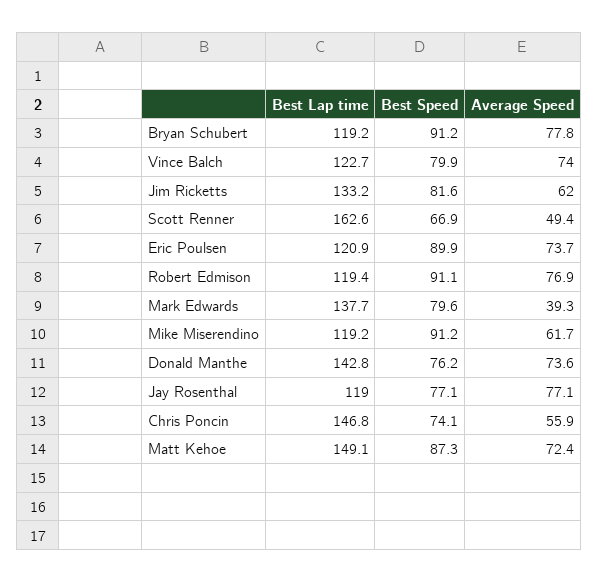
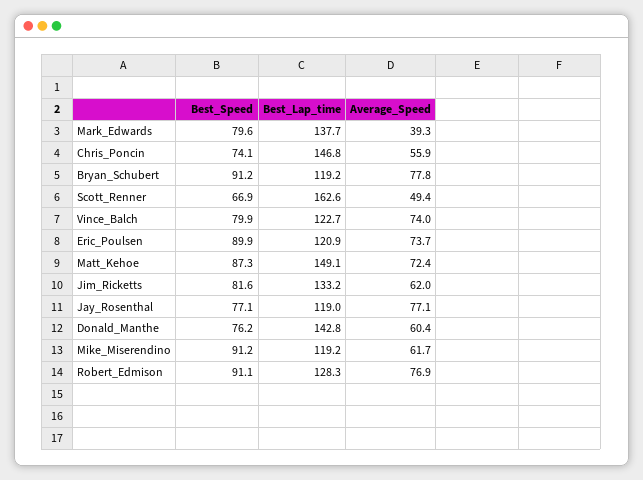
  {
    "Best Lap time": {
      "Bryan Schubert": 119.2,
      "Vince Balch": 122.7,
      "Jim Ricketts": 133.2,
      "Scott Renner": 162.6,
      "Eric Poulsen": 120.9,
-     "Robert Edmison": 119.4,
+     "Robert Edmison": 128.3,
      "Mark Edwards": 137.7,
      "Mike Miserendino": 119.2,
      "Donald Manthe": 142.8,
      "Jay Rosenthal": 119,
      "Chris Poncin": 146.8,
      "Matt Kehoe": 149.1
    },
    "Best Speed": {
      "Bryan Schubert": 91.2,
      "Vince Balch": 79.9,
      "Jim Ricketts": 81.6,
      "Scott Renner": 66.9,
      "Eric Poulsen": 89.9,
      "Robert Edmison": 91.1,
      "Mark Edwards": 79.6,
      "Mike Miserendino": 91.2,
      "Donald Manthe": 76.2,
      "Jay Rosenthal": 77.1,
      "Chris Poncin": 74.1,
      "Matt Kehoe": 87.3
    },
    "Average Speed": {
      "Bryan Schubert": 77.8,
      "Vince Balch": 74,
      "Jim Ricketts": 62,
      "Scott Renner": 49.4,
      "Eric Poulsen": 73.7,
      "Robert Edmison": 76.9,
      "Mark Edwards": 39.3,
      "Mike Miserendino": 61.7,
-     "Donald Manthe": 73.6,
+     "Donald Manthe": 60.4,
      "Jay Rosenthal": 77.1,
      "Chris Poncin": 55.9,
      "Matt Kehoe": 72.4
    }
  }

